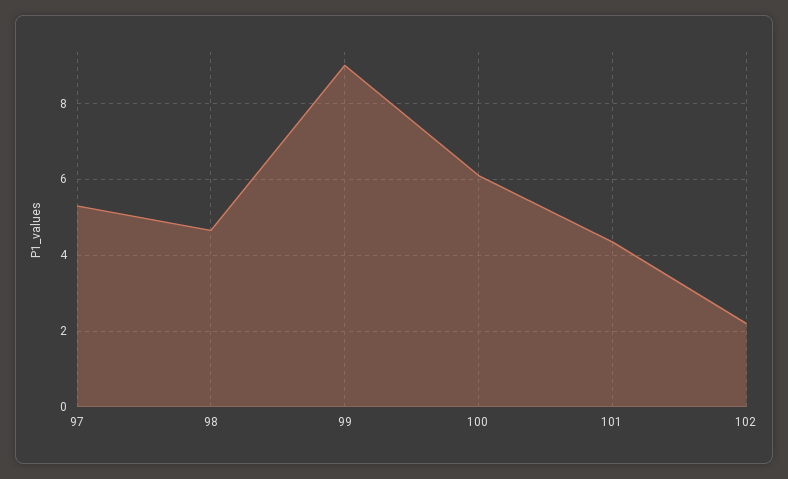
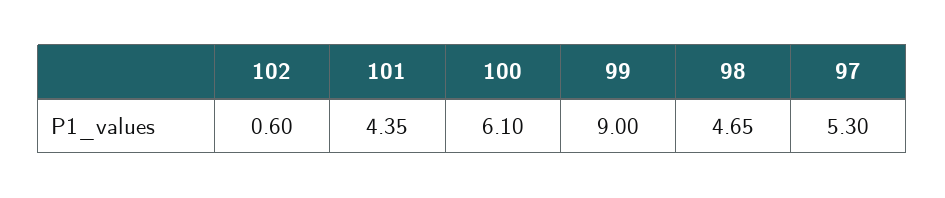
  {
    "97": 5.3,
    "98": 4.65,
    "99": 9,
    "100": 6.1,
    "101": 4.35,
-   "102": 2.2
+   "102": 0.6
  }

